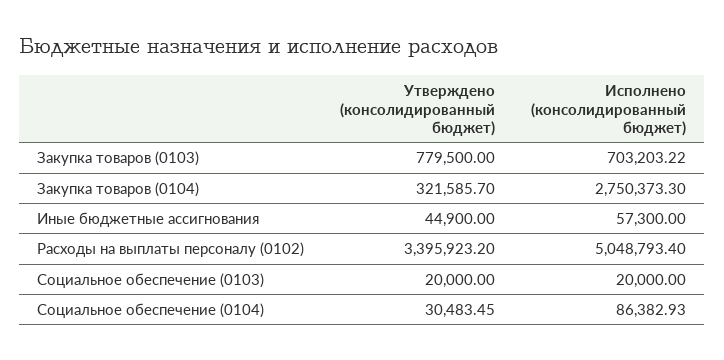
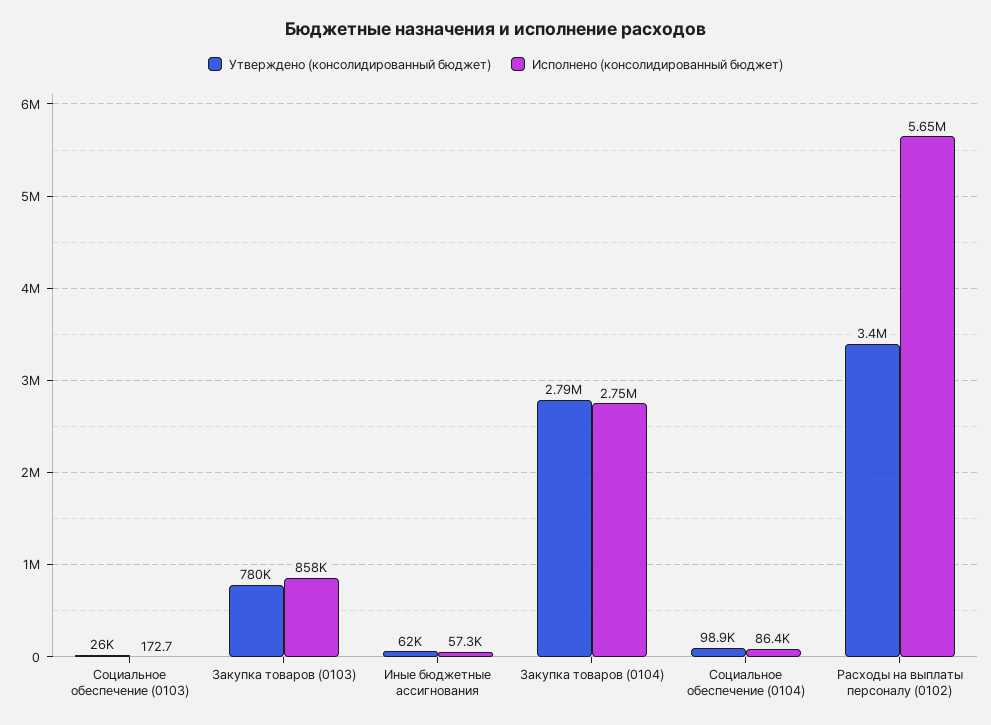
  {
    "Утверждено (консолидированный бюджет)": {
      "Закупка товаров (0103)": 779500,
-     "Закупка товаров (0104)": 321585.7,
+     "Закупка товаров (0104)": 2790000,
-     "Иные бюджетные ассигнования": 44900,
+     "Иные бюджетные ассигнования": 62000,
      "Расходы на выплаты персоналу (0102)": 3395923.2,
-     "Социальное обеспечение (0103)": 20000,
+     "Социальное обеспечение (0103)": 26000,
-     "Социальное обеспечение (0104)": 30483.45
+     "Социальное обеспечение (0104)": 98900
    },
    "Исполнено (консолидированный бюджет)": {
-     "Закупка товаров (0103)": 703203.22,
+     "Закупка товаров (0103)": 858000,
      "Закупка товаров (0104)": 2750373.3,
      "Иные бюджетные ассигнования": 57300,
-     "Расходы на выплаты персоналу (0102)": 5048793.4,
+     "Расходы на выплаты персоналу (0102)": 5650000,
-     "Социальное обеспечение (0103)": 20000,
+     "Социальное обеспечение (0103)": 172.7,
      "Социальное обеспечение (0104)": 86382.93
    }
  }

